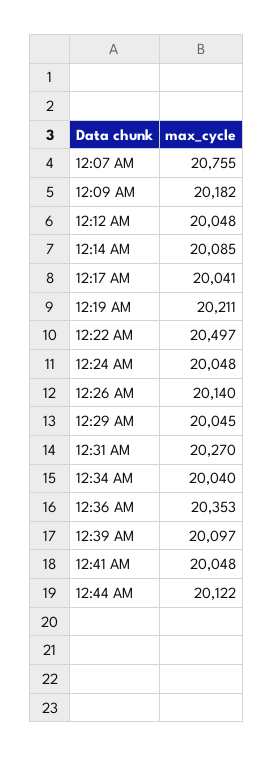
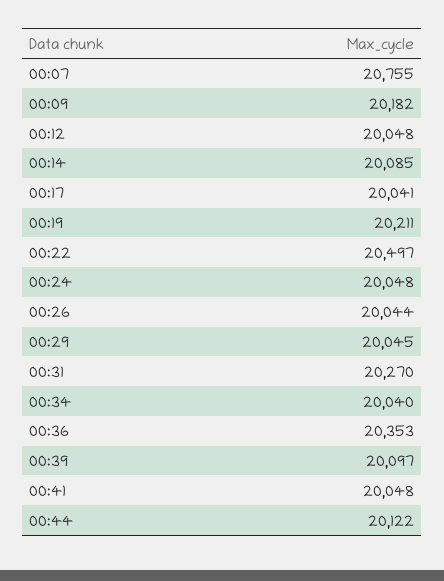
  {
    "12:07 AM": 20755,
    "12:09 AM": 20182,
    "12:12 AM": 20048,
    "12:14 AM": 20085,
    "12:17 AM": 20041,
    "12:19 AM": 20211,
    "12:22 AM": 20497,
    "12:24 AM": 20048,
-   "12:26 AM": 20140,
+   "12:26 AM": 20044,
    "12:29 AM": 20045,
    "12:31 AM": 20270,
    "12:34 AM": 20040,
    "12:36 AM": 20353,
    "12:39 AM": 20097,
    "12:41 AM": 20048,
    "12:44 AM": 20122
  }

